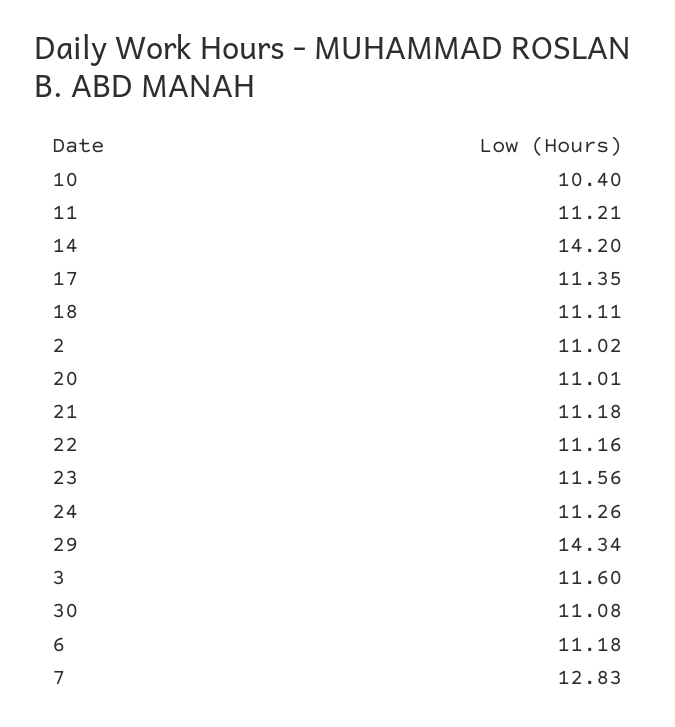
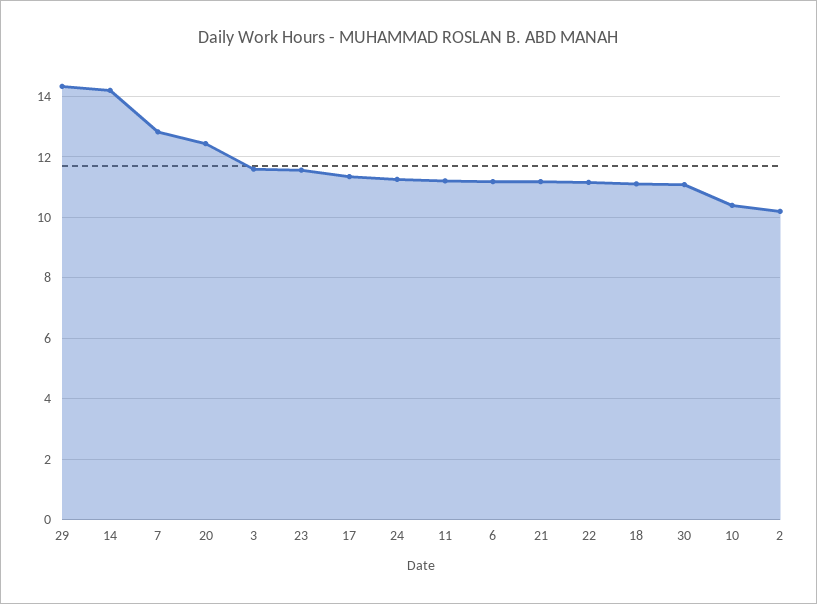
  {
    "10": 10.4,
    "11": 11.21,
    "14": 14.2,
    "17": 11.35,
    "18": 11.11,
-   "2": 11.02,
+   "2": 10.2,
-   "20": 11.01,
+   "20": 12.4,
    "21": 11.18,
    "22": 11.16,
    "23": 11.56,
    "24": 11.26,
    "29": 14.34,
    "3": 11.6,
    "30": 11.08,
    "6": 11.18,
    "7": 12.83
  }

